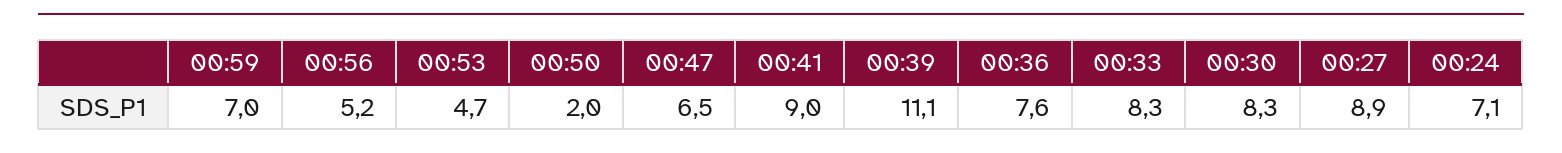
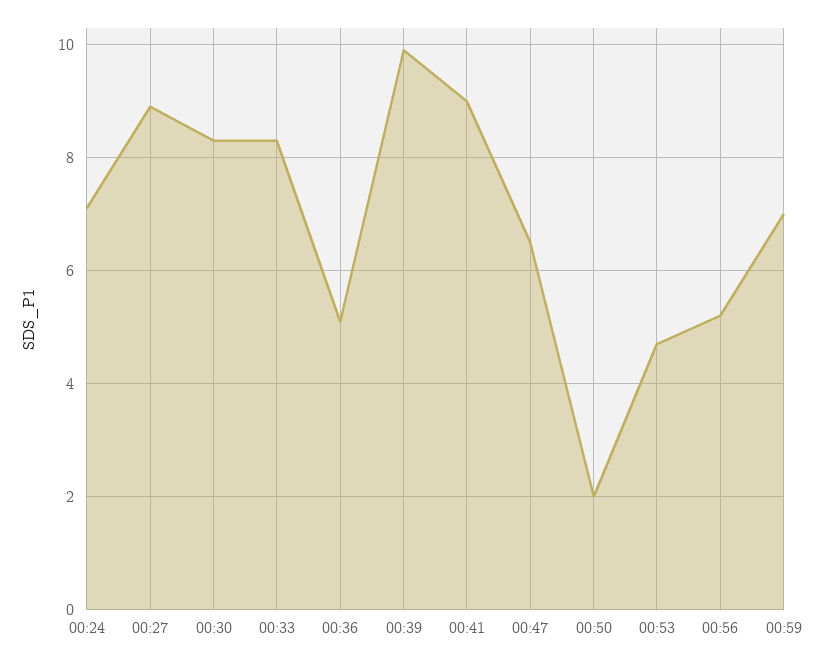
  {
    "00:59": 7,
    "00:56": 5.2,
    "00:53": 4.7,
    "00:50": 2,
    "00:47": 6.5,
    "00:41": 9,
-   "00:39": 11.1,
+   "00:39": 10,
-   "00:36": 7.6,
+   "00:36": 5,
    "00:33": 8.3,
    "00:30": 8.3,
    "00:27": 8.9,
    "00:24": 7.1
  }

